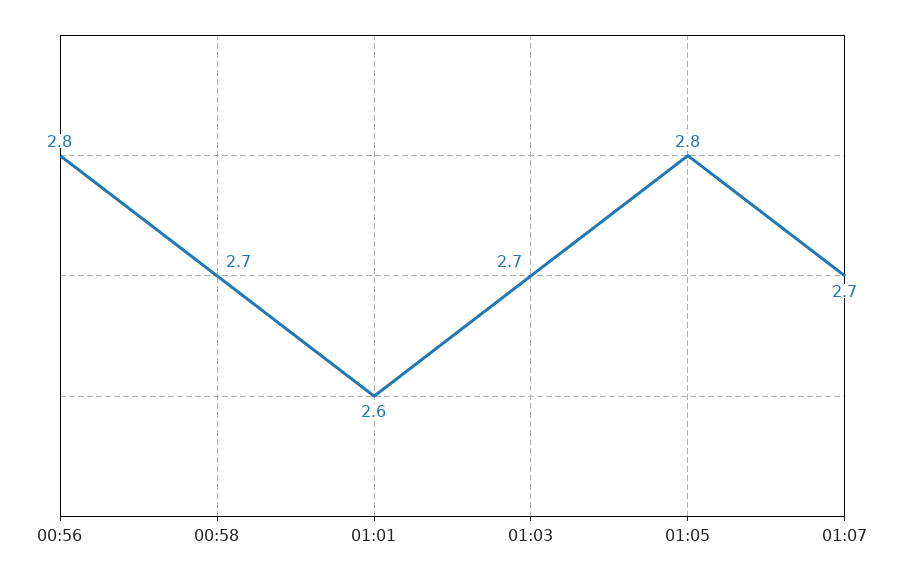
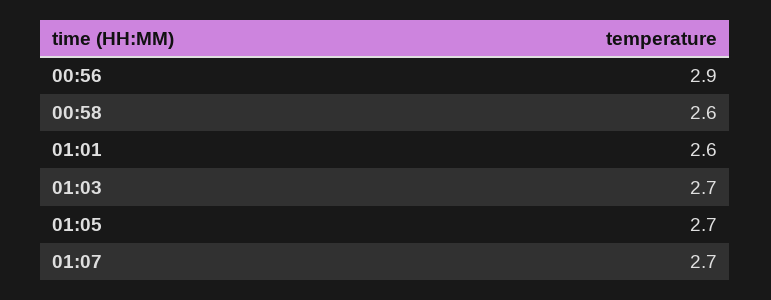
  {
-   "00:56": 2.8,
+   "00:56": 2.9,
-   "00:58": 2.7,
+   "00:58": 2.6,
    "01:01": 2.6,
    "01:03": 2.7,
-   "01:05": 2.8,
+   "01:05": 2.7,
    "01:07": 2.7
  }

